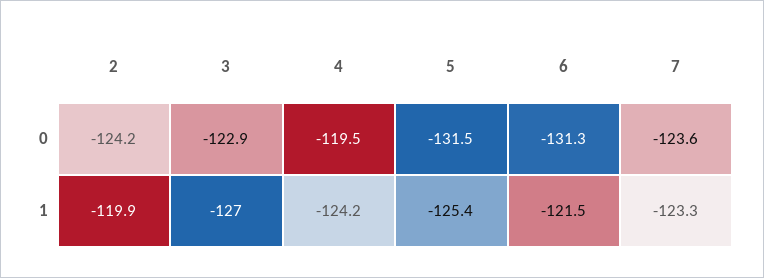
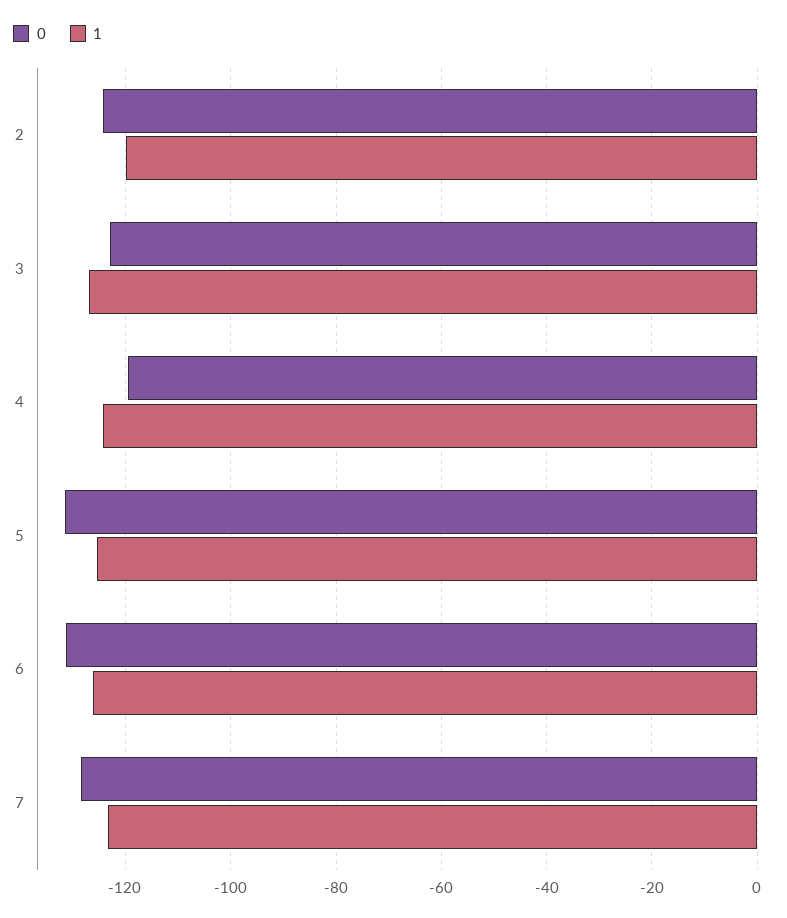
  {
    "0": {
      "2": -124.2,
      "3": -122.9,
      "4": -119.5,
      "5": -131.5,
      "6": -131.3,
-     "7": -123.6
+     "7": -128
    },
    "1": {
      "2": -119.9,
      "3": -127,
      "4": -124.2,
      "5": -125.4,
-     "6": -121.5,
+     "6": -126,
      "7": -123.3
    }
  }

